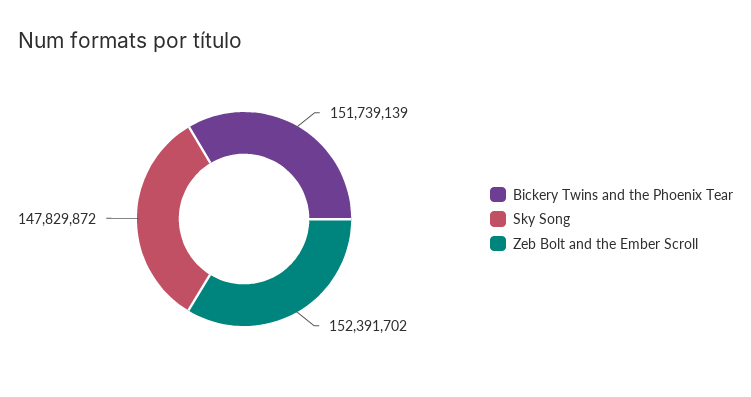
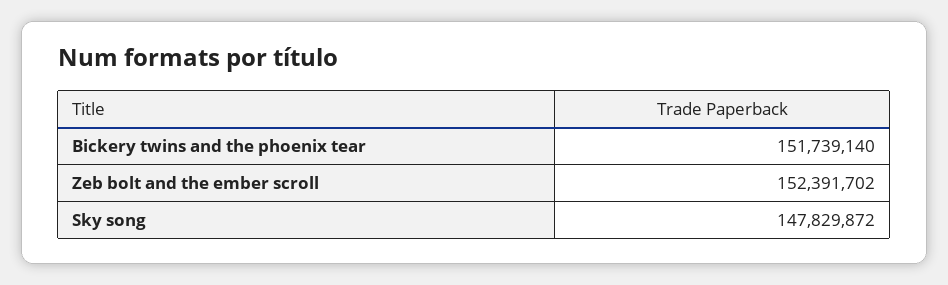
  {
-   "Bickery Twins and the Phoenix Tear": 151739139,
+   "Bickery Twins and the Phoenix Tear": 151739140,
    "Sky Song": 147829872,
    "Zeb Bolt and the Ember Scroll": 152391702
  }

